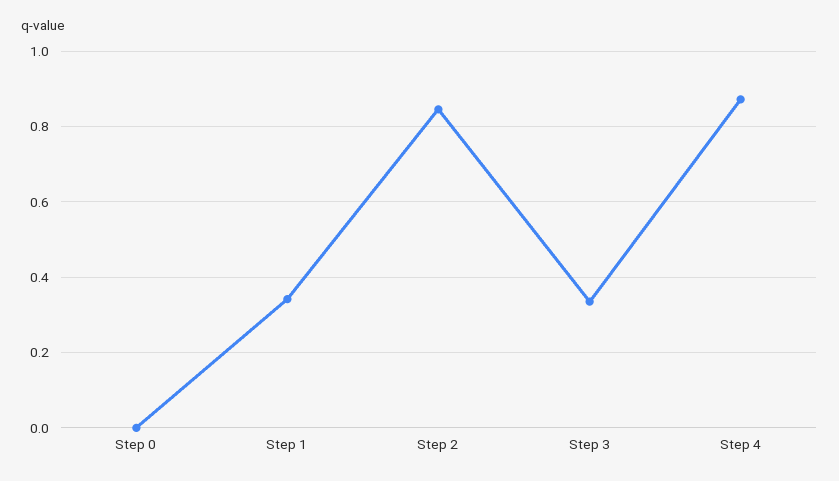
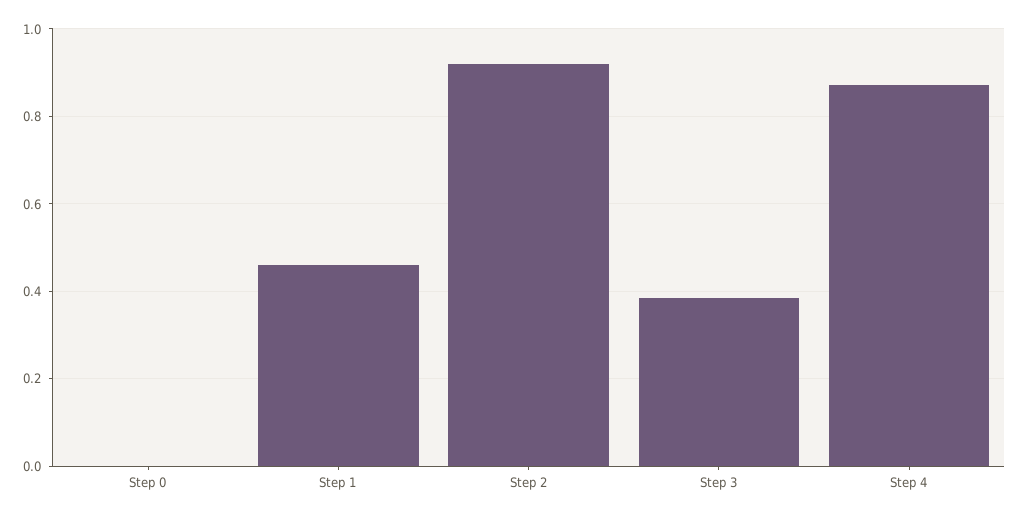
  {
    "Step 0": 0,
-   "Step 1": 0.34,
+   "Step 1": 0.46,
-   "Step 2": 0.84,
+   "Step 2": 0.92,
-   "Step 3": 0.34,
+   "Step 3": 0.38,
    "Step 4": 0.88
  }

